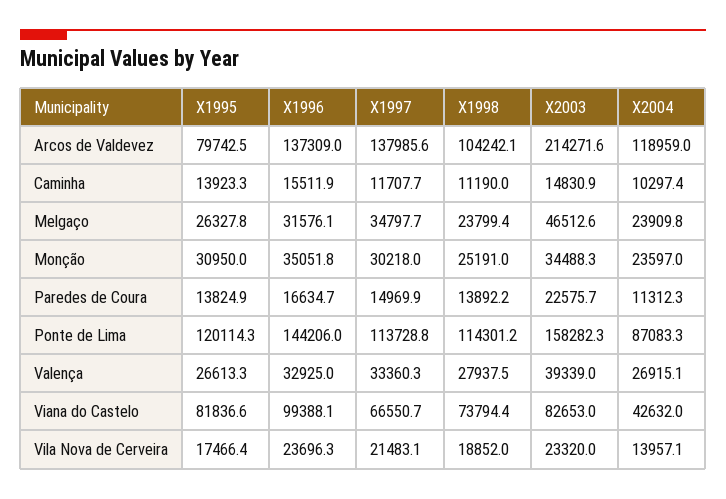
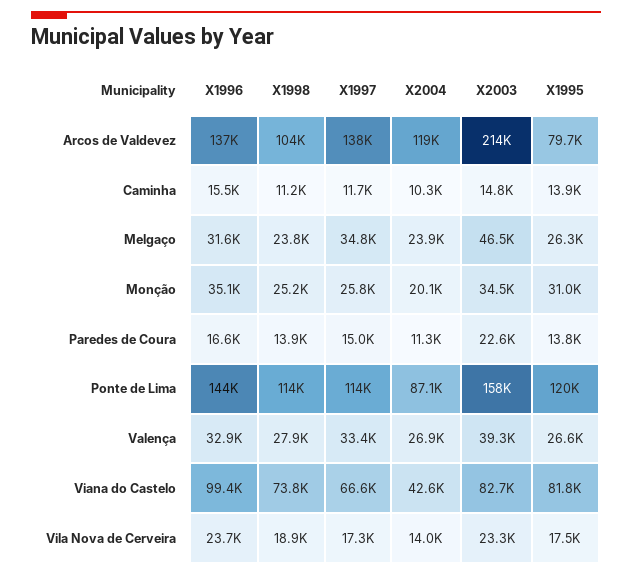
  {
    "X1995": {
      "Arcos de Valdevez": 79742.5,
      "Caminha": 13923.3,
      "Melgaço": 26327.8,
      "Monção": 30950,
      "Paredes de Coura": 13824.9,
      "Ponte de Lima": 120114.3,
      "Valença": 26613.3,
      "Viana do Castelo": 81836.6,
      "Vila Nova de Cerveira": 17466.4
    },
    "X1996": {
      "Arcos de Valdevez": 137309,
      "Caminha": 15511.9,
      "Melgaço": 31576.1,
      "Monção": 35051.8,
      "Paredes de Coura": 16634.7,
      "Ponte de Lima": 144206,
      "Valença": 32925,
      "Viana do Castelo": 99388.1,
      "Vila Nova de Cerveira": 23696.3
    },
    "X1997": {
      "Arcos de Valdevez": 137985.6,
      "Caminha": 11707.7,
      "Melgaço": 34797.7,
-     "Monção": 30218,
+     "Monção": 25800,
      "Paredes de Coura": 14969.9,
      "Ponte de Lima": 113728.8,
      "Valença": 33360.3,
      "Viana do Castelo": 66550.7,
-     "Vila Nova de Cerveira": 21483.1
+     "Vila Nova de Cerveira": 17300
    },
    "X1998": {
      "Arcos de Valdevez": 104242.1,
      "Caminha": 11190,
      "Melgaço": 23799.4,
      "Monção": 25191,
      "Paredes de Coura": 13892.2,
      "Ponte de Lima": 114301.2,
      "Valença": 27937.5,
      "Viana do Castelo": 73794.4,
      "Vila Nova de Cerveira": 18852
    },
    "X2003": {
      "Arcos de Valdevez": 214271.6,
      "Caminha": 14830.9,
      "Melgaço": 46512.6,
      "Monção": 34488.3,
      "Paredes de Coura": 22575.7,
      "Ponte de Lima": 158282.3,
      "Valença": 39339,
      "Viana do Castelo": 82653,
      "Vila Nova de Cerveira": 23320
    },
    "X2004": {
      "Arcos de Valdevez": 118959,
      "Caminha": 10297.4,
      "Melgaço": 23909.8,
-     "Monção": 23597,
+     "Monção": 20100,
      "Paredes de Coura": 11312.3,
      "Ponte de Lima": 87083.3,
      "Valença": 26915.1,
      "Viana do Castelo": 42632,
      "Vila Nova de Cerveira": 13957.1
    }
  }

